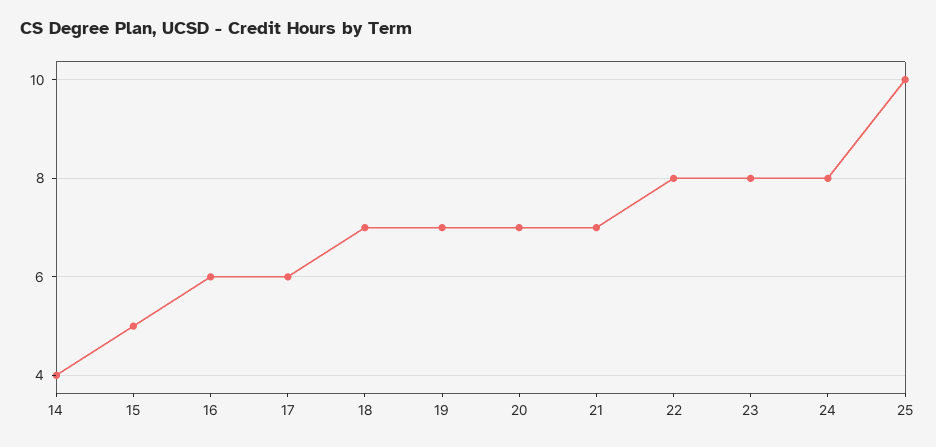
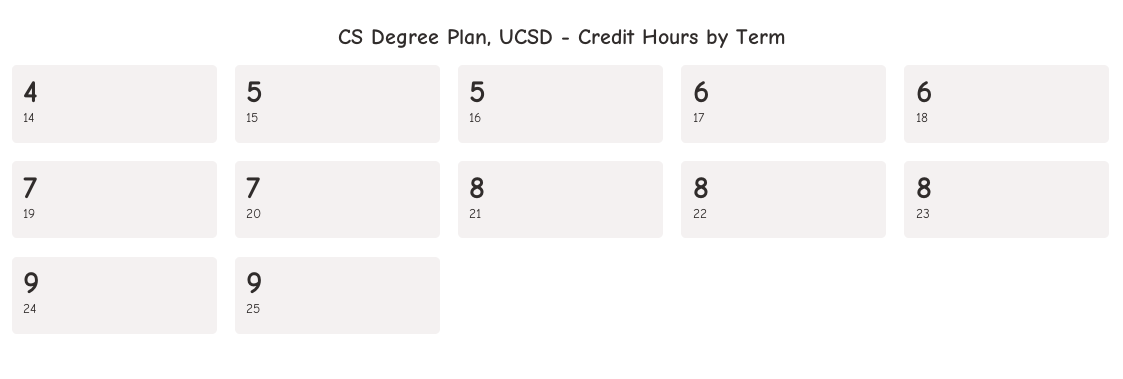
  {
    "14": 4,
    "15": 5,
-   "16": 6,
+   "16": 5,
    "17": 6,
-   "18": 7,
+   "18": 6,
    "19": 7,
    "20": 7,
-   "21": 7,
+   "21": 8,
    "22": 8,
    "23": 8,
-   "24": 8,
+   "24": 9,
-   "25": 10
+   "25": 9
  }

